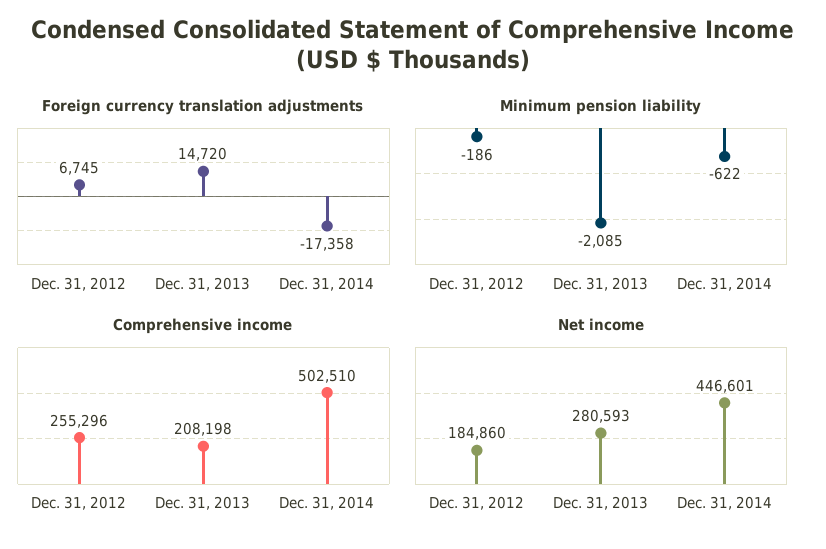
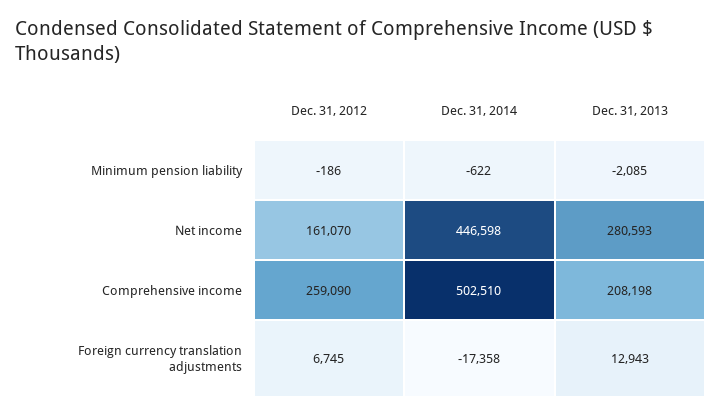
  {
    "Foreign currency translation adjustments": {
      "Dec. 31, 2012": 6745,
-     "Dec. 31, 2013": 14720,
+     "Dec. 31, 2013": 12943,
      "Dec. 31, 2014": -17358
    },
    "Minimum pension liability": {
      "Dec. 31, 2012": -186,
      "Dec. 31, 2013": -2085,
      "Dec. 31, 2014": -622
    },
    "Comprehensive income": {
-     "Dec. 31, 2012": 255296,
+     "Dec. 31, 2012": 259090,
      "Dec. 31, 2013": 208198,
      "Dec. 31, 2014": 502510
    },
    "Net income": {
-     "Dec. 31, 2012": 184860,
+     "Dec. 31, 2012": 161070,
      "Dec. 31, 2013": 280593,
-     "Dec. 31, 2014": 446601
+     "Dec. 31, 2014": 446598
    }
  }

